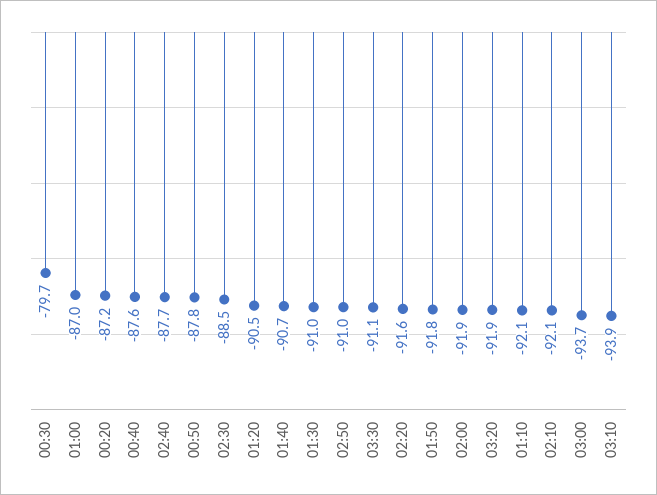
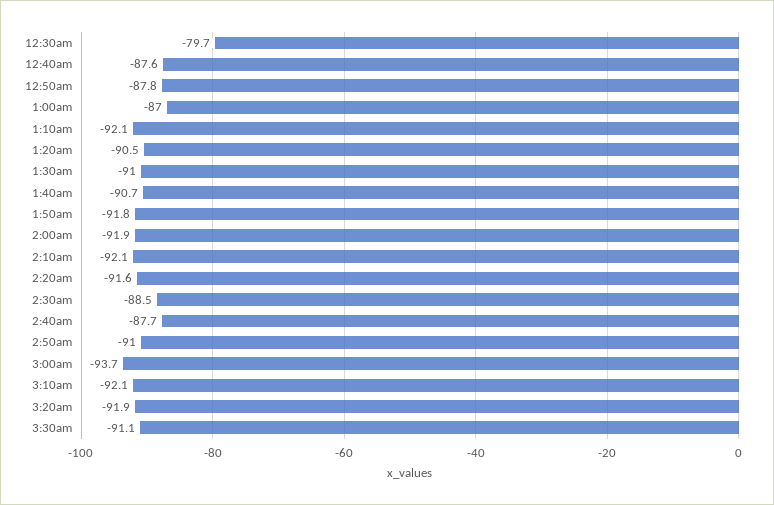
  {
    "00:30": -79.7,
    "01:00": -87,
-   "00:20": -87.2,
    "00:40": -87.6,
    "02:40": -87.7,
    "00:50": -87.8,
    "02:30": -88.5,
    "01:20": -90.5,
    "01:40": -90.7,
    "01:30": -91,
    "02:50": -91,
    "03:30": -91.1,
    "02:20": -91.6,
    "01:50": -91.8,
    "02:00": -91.9,
    "03:20": -91.9,
    "01:10": -92.1,
    "02:10": -92.1,
    "03:00": -93.7,
-   "03:10": -93.9
+   "03:10": -92.1
  }

